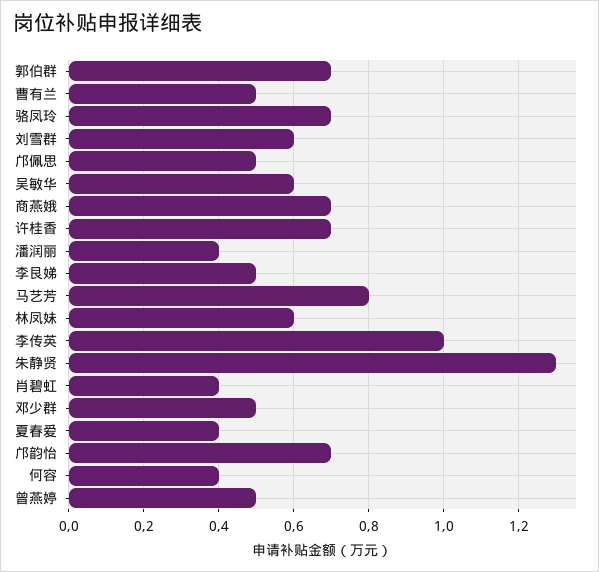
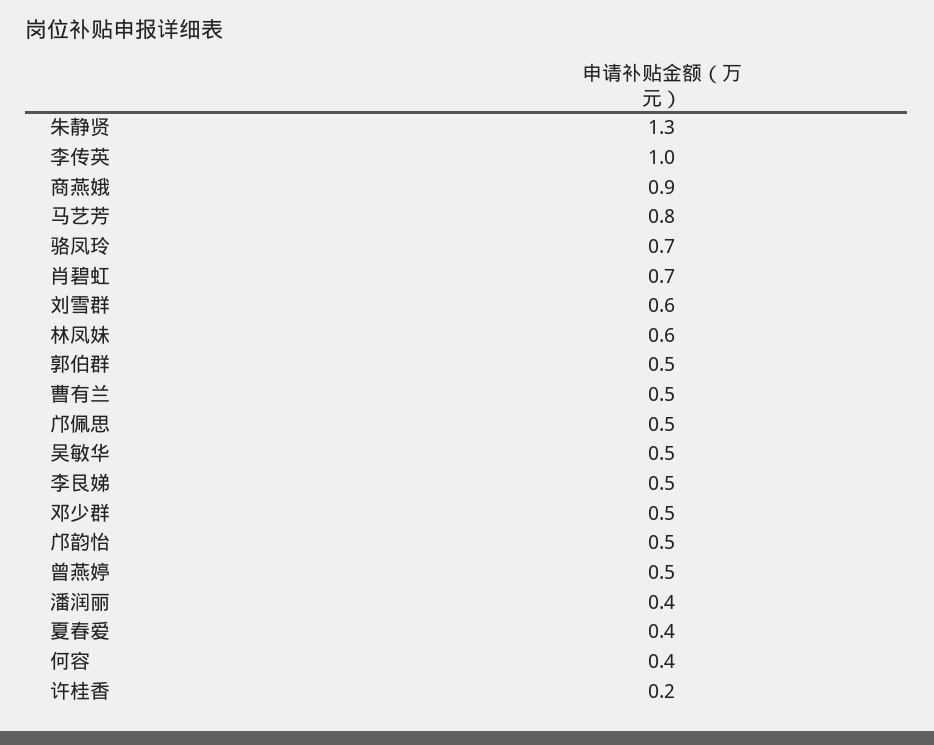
  {
-   "郭伯群": 0.7,
+   "郭伯群": 0.5,
    "曹有兰": 0.5,
    "骆凤玲": 0.7,
    "刘雪群": 0.6,
    "邝佩思": 0.5,
-   "吴敏华": 0.6,
+   "吴敏华": 0.5,
-   "商燕娥": 0.7,
+   "商燕娥": 0.9,
-   "许桂香": 0.7,
+   "许桂香": 0.2,
    "潘润丽": 0.4,
    "李艮娣": 0.5,
    "马艺芳": 0.8,
    "林凤妹": 0.6,
    "李传英": 1,
    "朱静贤": 1.3,
-   "肖碧虹": 0.4,
+   "肖碧虹": 0.7,
    "邓少群": 0.5,
    "夏春爱": 0.4,
-   "邝韵怡": 0.7,
+   "邝韵怡": 0.5,
    "何容": 0.4,
    "曾燕婷": 0.5
  }

